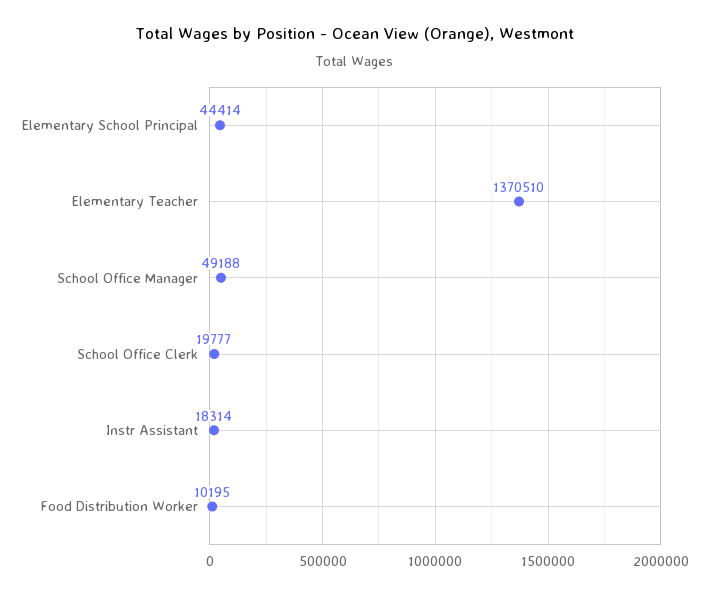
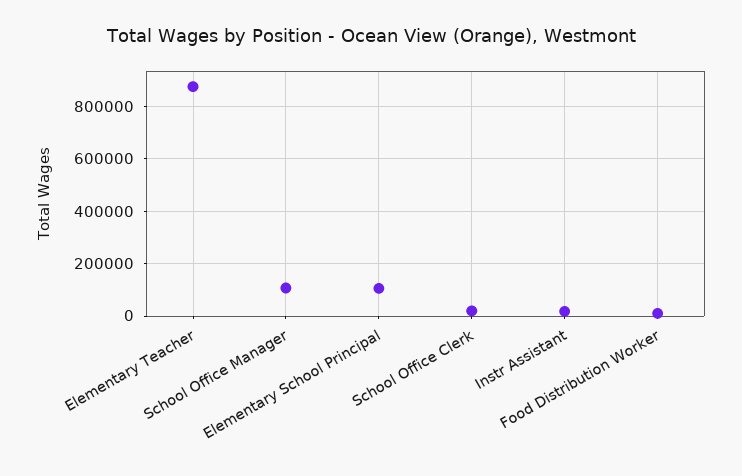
  {
-   "Elementary School Principal": 44414,
+   "Elementary School Principal": 100000,
-   "Elementary Teacher": 1370510,
+   "Elementary Teacher": 875000,
-   "School Office Manager": 49188,
+   "School Office Manager": 100000,
    "School Office Clerk": 19777,
    "Instr Assistant": 18314,
    "Food Distribution Worker": 10195
  }

